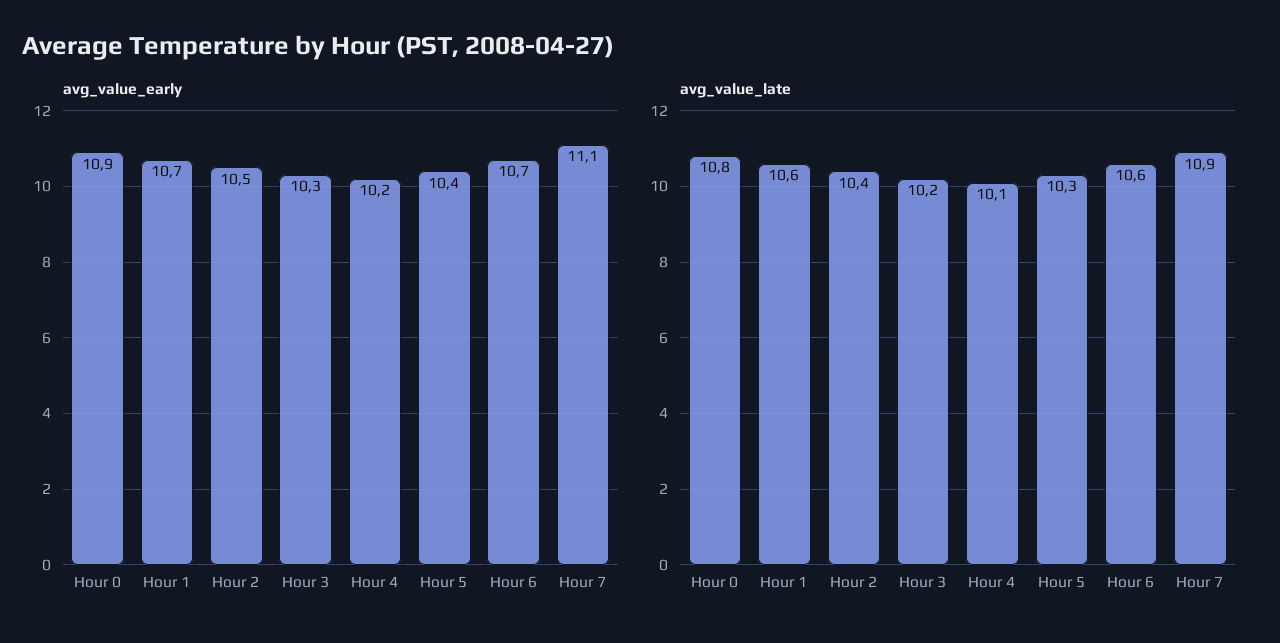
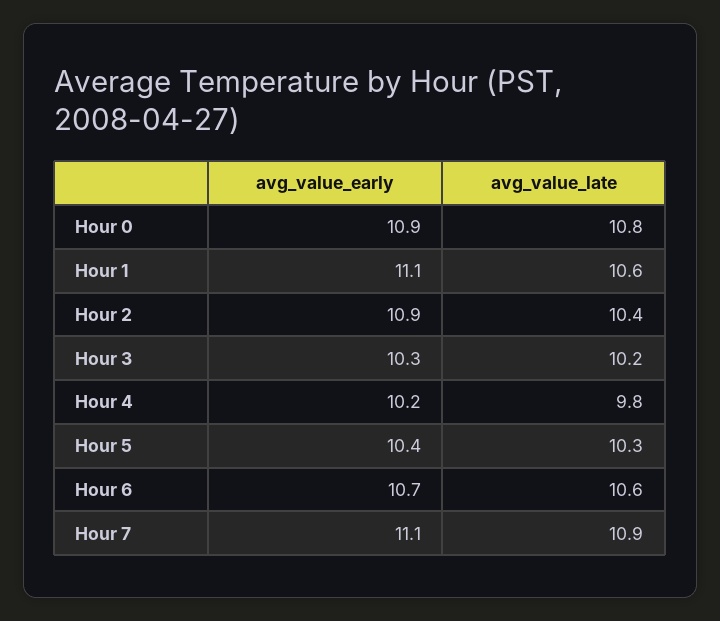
  {
    "avg_value_early": {
      "Hour 0": 10.9,
-     "Hour 1": 10.7,
+     "Hour 1": 11.1,
-     "Hour 2": 10.5,
+     "Hour 2": 10.9,
      "Hour 3": 10.3,
      "Hour 4": 10.2,
      "Hour 5": 10.4,
      "Hour 6": 10.7,
      "Hour 7": 11.1
    },
    "avg_value_late": {
      "Hour 0": 10.8,
      "Hour 1": 10.6,
      "Hour 2": 10.4,
      "Hour 3": 10.2,
-     "Hour 4": 10.1,
+     "Hour 4": 9.8,
      "Hour 5": 10.3,
      "Hour 6": 10.6,
      "Hour 7": 10.9
    }
  }

